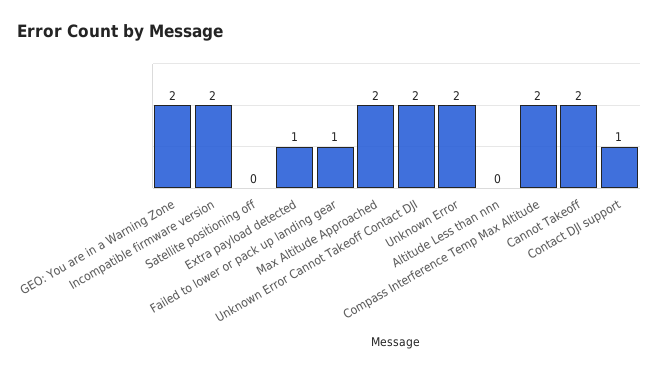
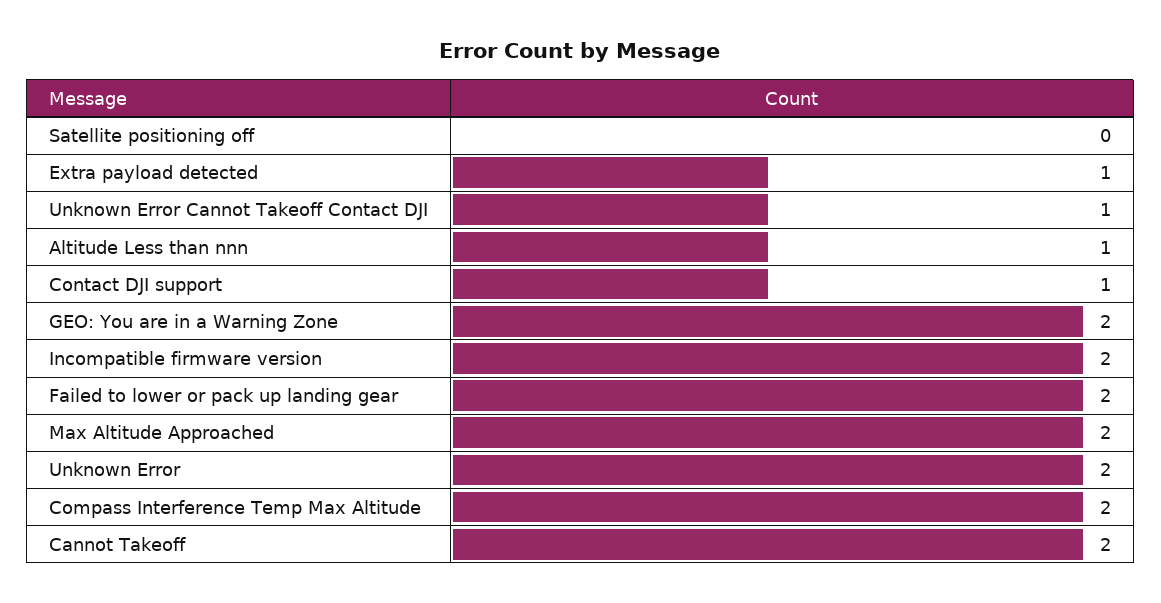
  {
    "GEO: You are in a Warning Zone": 2,
    "Incompatible firmware version": 2,
    "Satellite positioning off": 0,
    "Extra payload detected": 1,
-   "Failed to lower or pack up landing gear": 1,
+   "Failed to lower or pack up landing gear": 2,
    "Max Altitude Approached": 2,
-   "Unknown Error Cannot Takeoff Contact DJI": 2,
+   "Unknown Error Cannot Takeoff Contact DJI": 1,
    "Unknown Error": 2,
-   "Altitude Less than nnn": 0,
+   "Altitude Less than nnn": 1,
    "Compass Interference Temp Max Altitude": 2,
    "Cannot Takeoff": 2,
    "Contact DJI support": 1
  }

